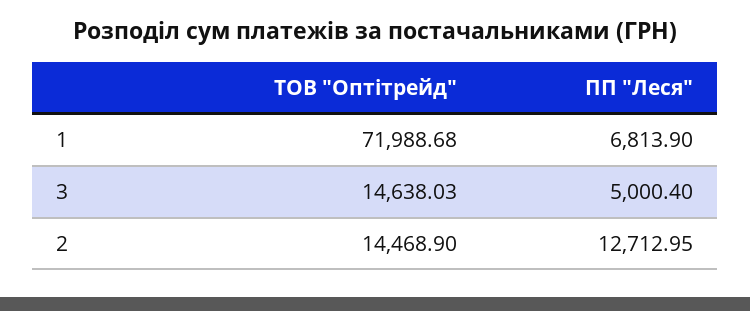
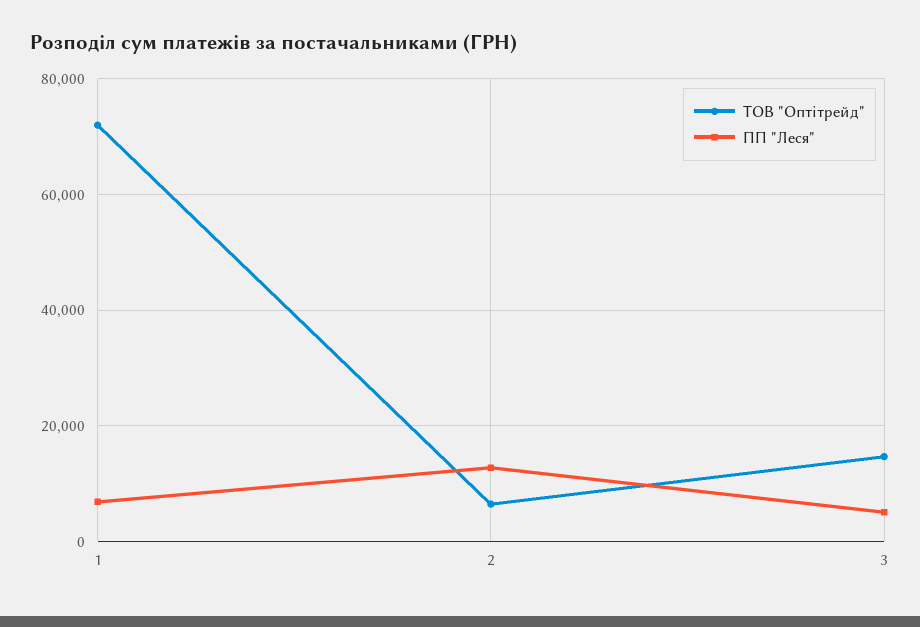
  {
    "ТОВ \"Оптітрейд\"": {
      "1": 71988.68,
      "3": 14638.03,
-     "2": 14468.9
+     "2": 6000
    },
    "ПП \"Леся\"": {
      "1": 6813.9,
      "3": 5000.4,
      "2": 12712.95
    }
  }

